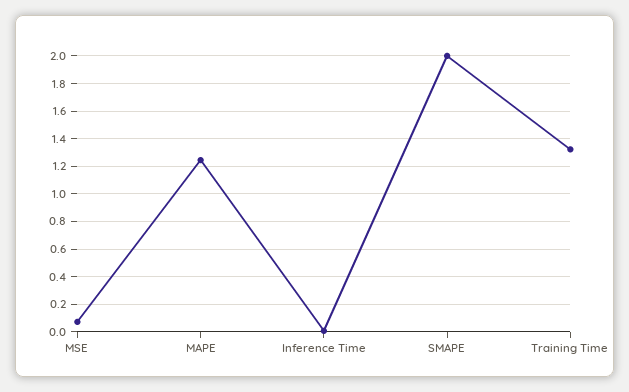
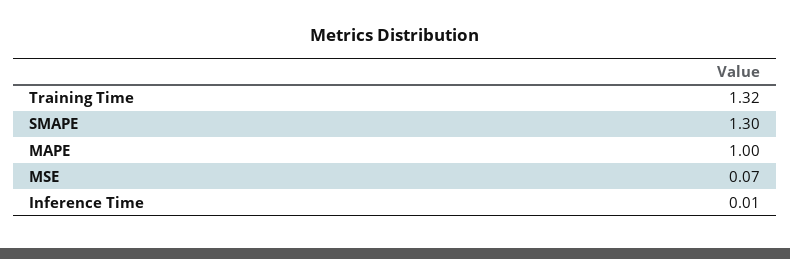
  {
    "MSE": 0.07,
-   "MAPE": 1.25,
+   "MAPE": 1,
    "Inference Time": 0.01,
-   "SMAPE": 2,
+   "SMAPE": 1.3,
    "Training Time": 1.32
  }

